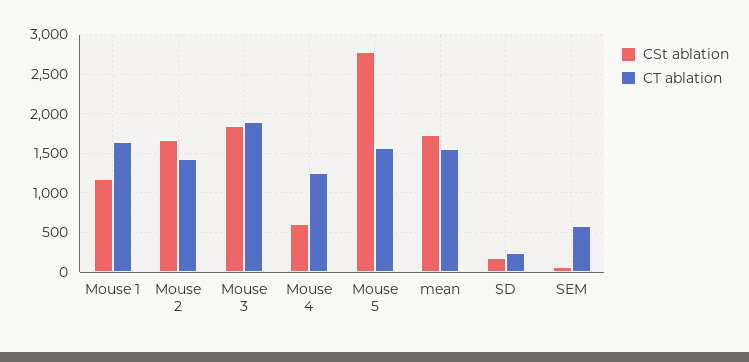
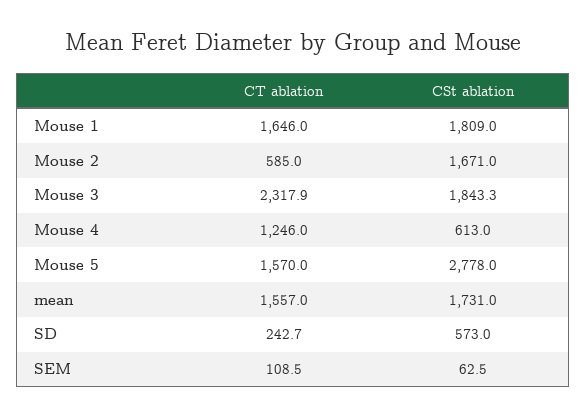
  {
    "CSt ablation": {
-     "Mouse 1": 1200,
+     "Mouse 1": 1809,
      "Mouse 2": 1671,
      "Mouse 3": 1843.3,
      "Mouse 4": 613,
      "Mouse 5": 2778,
      "mean": 1731,
-     "SD": 200,
+     "SD": 573,
      "SEM": 62.5
    },
    "CT ablation": {
      "Mouse 1": 1646,
-     "Mouse 2": 1400,
+     "Mouse 2": 585,
-     "Mouse 3": 1900,
+     "Mouse 3": 2317.9,
      "Mouse 4": 1246,
      "Mouse 5": 1570,
      "mean": 1557,
      "SD": 242.7,
-     "SEM": 600
+     "SEM": 108.5
    }
  }

